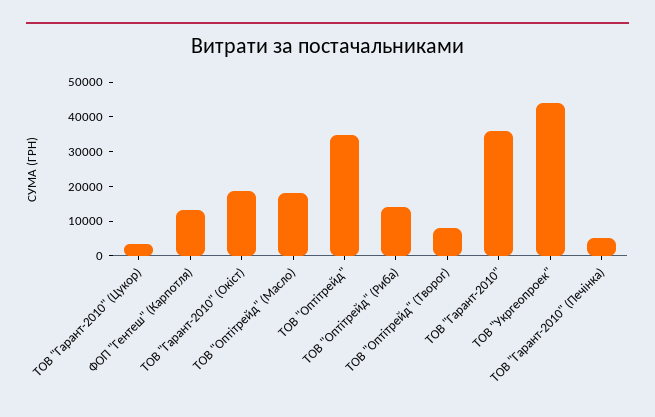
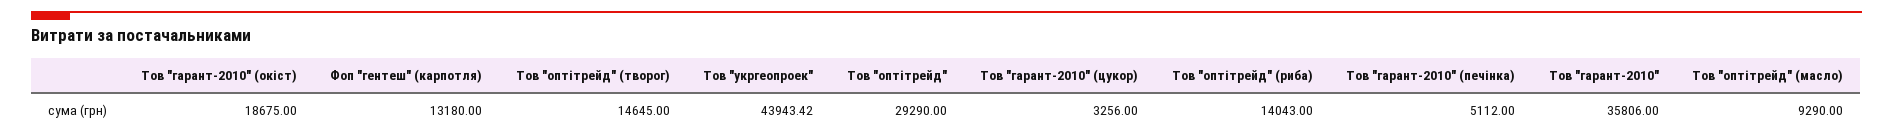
  {
    "ТОВ \"Гарант-2010\" (Цукор)": 3256,
    "ФОП \"Гентеш\" (Карпотля)": 13180,
    "ТОВ \"Гарант-2010\" (Окіст)": 18675,
-   "ТОВ \"Оптітрейд\" (Масло)": 17500,
+   "ТОВ \"Оптітрейд\" (Масло)": 9290,
-   "ТОВ \"Оптітрейд\"": 35000,
+   "ТОВ \"Оптітрейд\"": 29290,
    "ТОВ \"Оптітрейд\" (Риба)": 14043,
-   "ТОВ \"Оптітрейд\" (Творог)": 7500,
+   "ТОВ \"Оптітрейд\" (Творог)": 14645,
    "ТОВ \"Гарант-2010\"": 35806,
    "ТОВ \"Укргеопроек\"": 43943.42,
    "ТОВ \"Гарант-2010\" (Печінка)": 5112
  }

